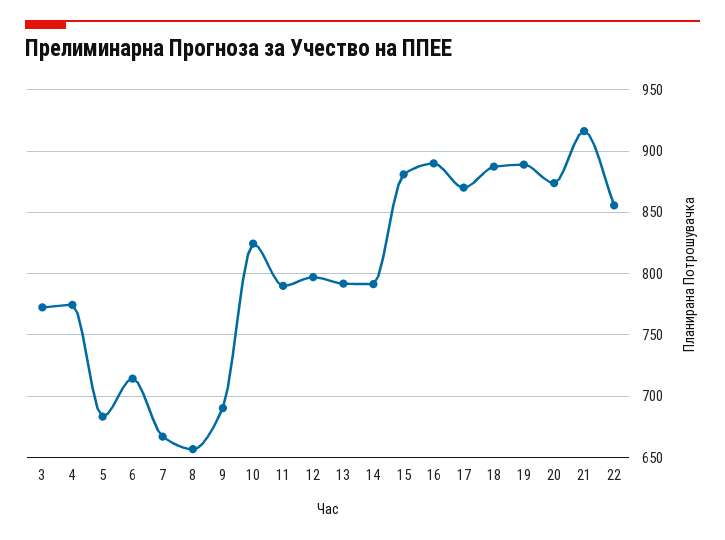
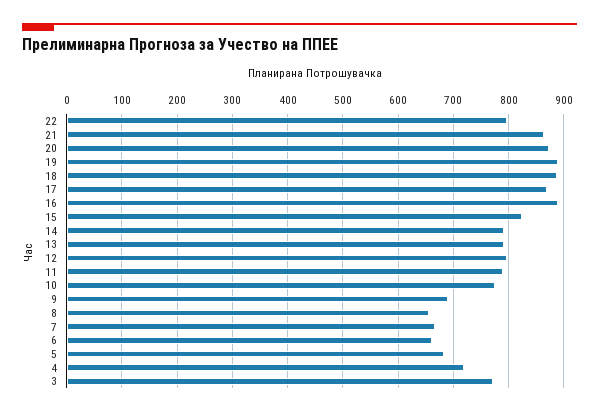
  {
    "3": 775,
-   "4": 775,
+   "4": 720,
    "5": 685,
-   "6": 715,
+   "6": 660,
    "7": 665,
    "8": 655,
    "9": 690,
-   "10": 825,
+   "10": 780,
    "11": 790,
    "12": 795,
    "13": 790,
    "14": 790,
-   "15": 880,
+   "15": 820,
    "16": 890,
    "17": 870,
    "18": 885,
    "19": 890,
    "20": 875,
-   "21": 915,
+   "21": 860,
-   "22": 855
+   "22": 800
  }

